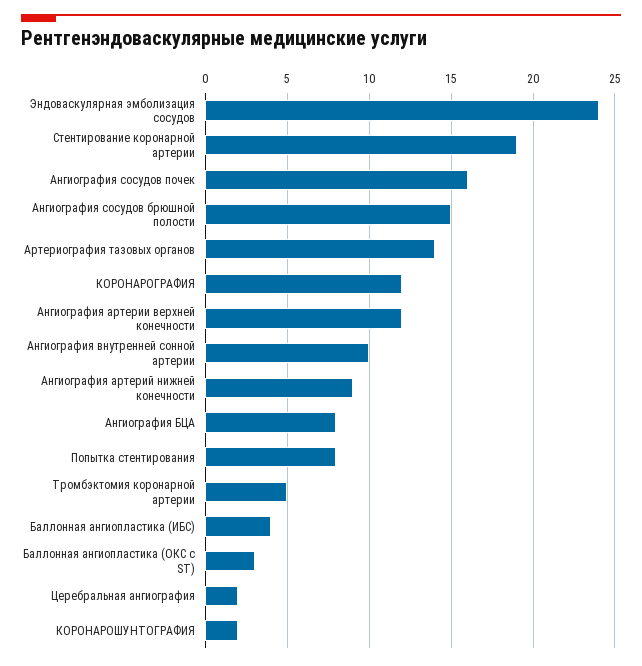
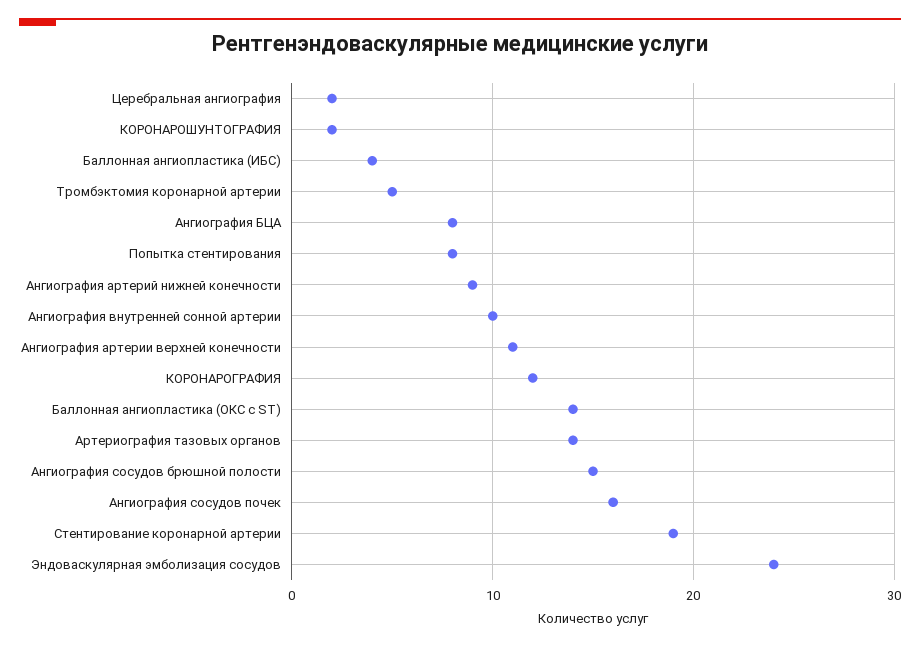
  {
    "Эндоваскулярная эмболизация сосудов": 24,
    "Стентирование коронарной артерии": 19,
    "Ангиография сосудов почек": 16,
    "Ангиография сосудов брюшной полости": 15,
    "Артериография тазовых органов": 14,
    "КОРОНАРОГРАФИЯ": 12,
-   "Ангиография артерии верхней конечности": 12,
+   "Ангиография артерии верхней конечности": 11,
    "Ангиография внутренней сонной артерии": 10,
    "Ангиография артерий нижней конечности": 9,
    "Ангиография БЦА": 8,
    "Попытка стентирования": 8,
    "Тромбэктомия коронарной артерии": 5,
    "Баллонная ангиопластика (ИБС)": 4,
-   "Баллонная ангиопластика (ОКС с ST)": 3,
+   "Баллонная ангиопластика (ОКС с ST)": 14,
    "Церебральная ангиография": 2,
    "КОРОНАРОШУНТОГРАФИЯ": 2
  }

